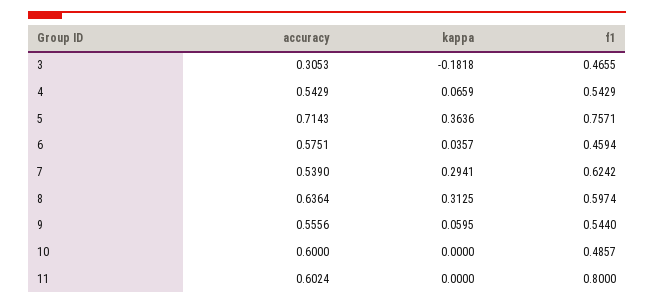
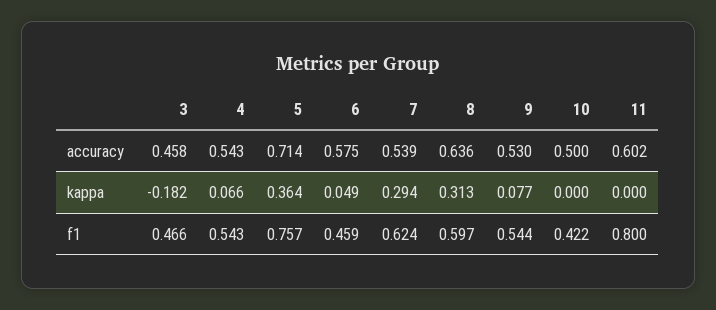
  {
    "accuracy": {
-     "3": 0.3053,
+     "3": 0.458,
      "4": 0.5429,
      "5": 0.7143,
      "6": 0.5751,
      "7": 0.539,
      "8": 0.6364,
-     "9": 0.5556,
+     "9": 0.53,
-     "10": 0.6,
+     "10": 0.5,
      "11": 0.6024
    },
    "kappa": {
      "3": -0.1818,
      "4": 0.0659,
      "5": 0.3636,
-     "6": 0.0357,
+     "6": 0.049,
      "7": 0.2941,
      "8": 0.3125,
-     "9": 0.0595,
+     "9": 0.077,
      "10": 0,
      "11": 0
    },
    "f1": {
      "3": 0.4655,
      "4": 0.5429,
      "5": 0.7571,
      "6": 0.4594,
      "7": 0.6242,
      "8": 0.5974,
      "9": 0.544,
-     "10": 0.4857,
+     "10": 0.422,
      "11": 0.8
    }
  }

